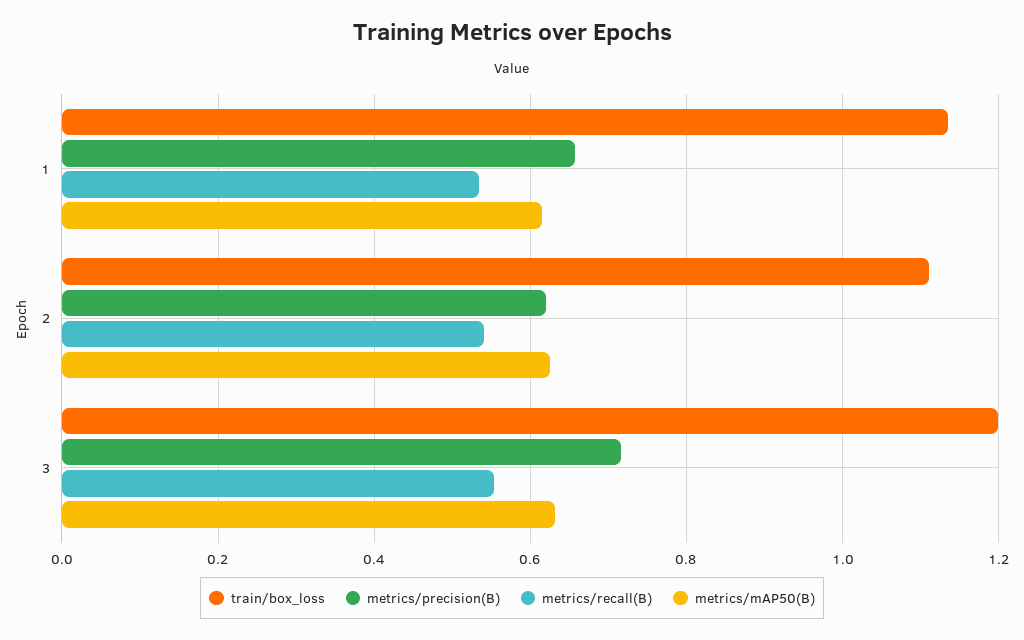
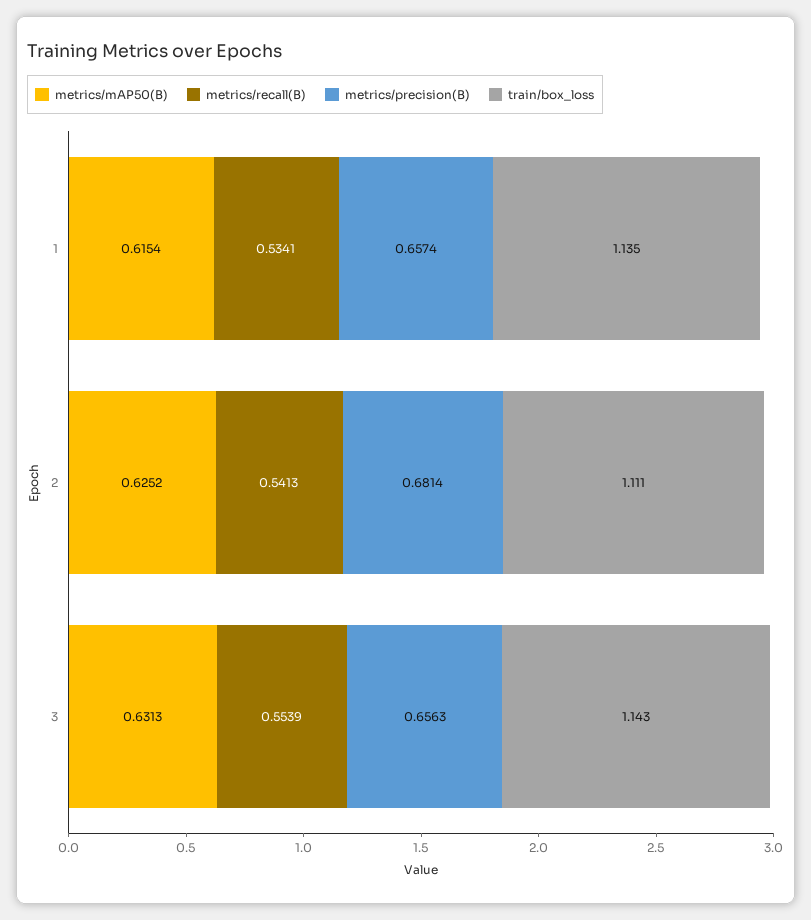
  {
    "train/box_loss": {
      "1": 1.135,
      "2": 1.111,
-     "3": 1.2
+     "3": 1.143
    },
    "metrics/precision(B)": {
      "1": 0.6574,
-     "2": 0.62,
+     "2": 0.6814,
-     "3": 0.72
+     "3": 0.6563
    },
    "metrics/recall(B)": {
      "1": 0.5341,
      "2": 0.5413,
      "3": 0.5539
    },
    "metrics/mAP50(B)": {
      "1": 0.6154,
      "2": 0.6252,
      "3": 0.6313
    }
  }

